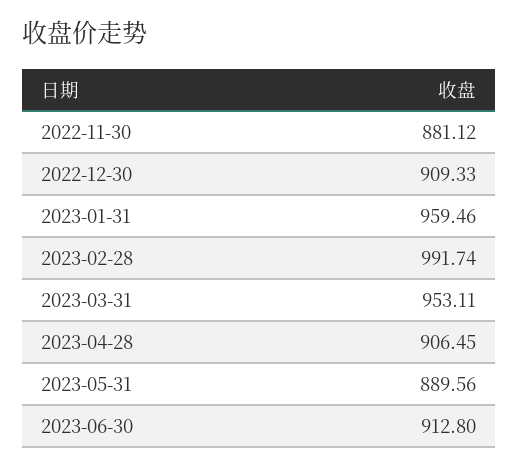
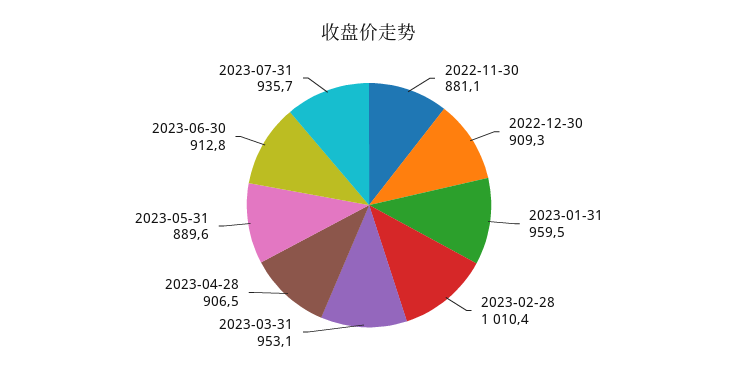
  {
    "2022-11-30": 881.12,
    "2022-12-30": 909.33,
    "2023-01-31": 959.46,
-   "2023-02-28": 991.74,
+   "2023-02-28": 1010.4,
    "2023-03-31": 953.11,
    "2023-04-28": 906.45,
    "2023-05-31": 889.56,
-   "2023-06-30": 912.8
+   "2023-06-30": 912.8,
+   "2023-07-31": 935.7
  }

